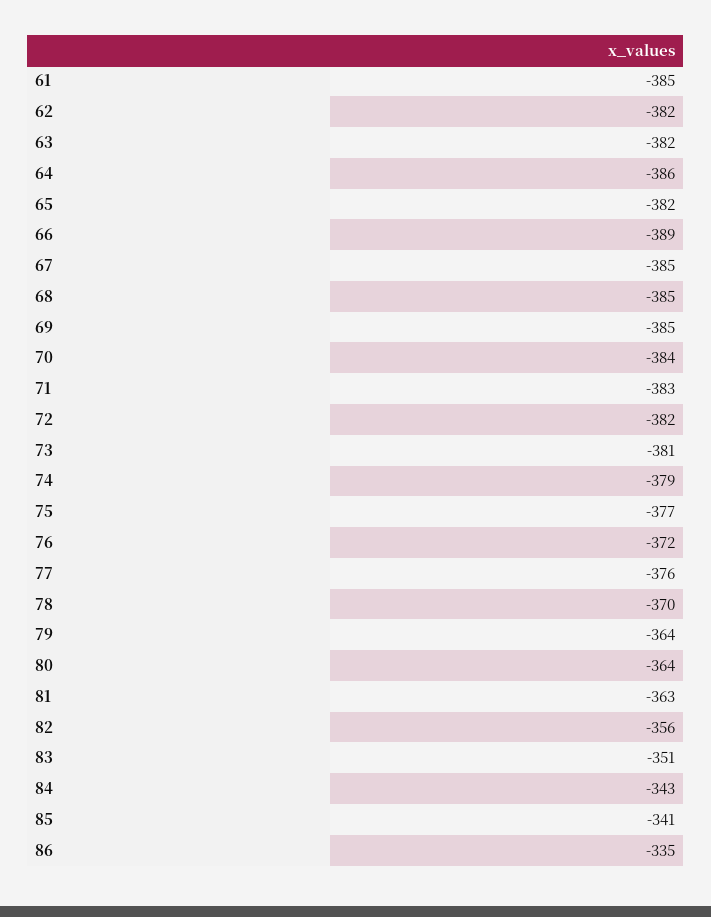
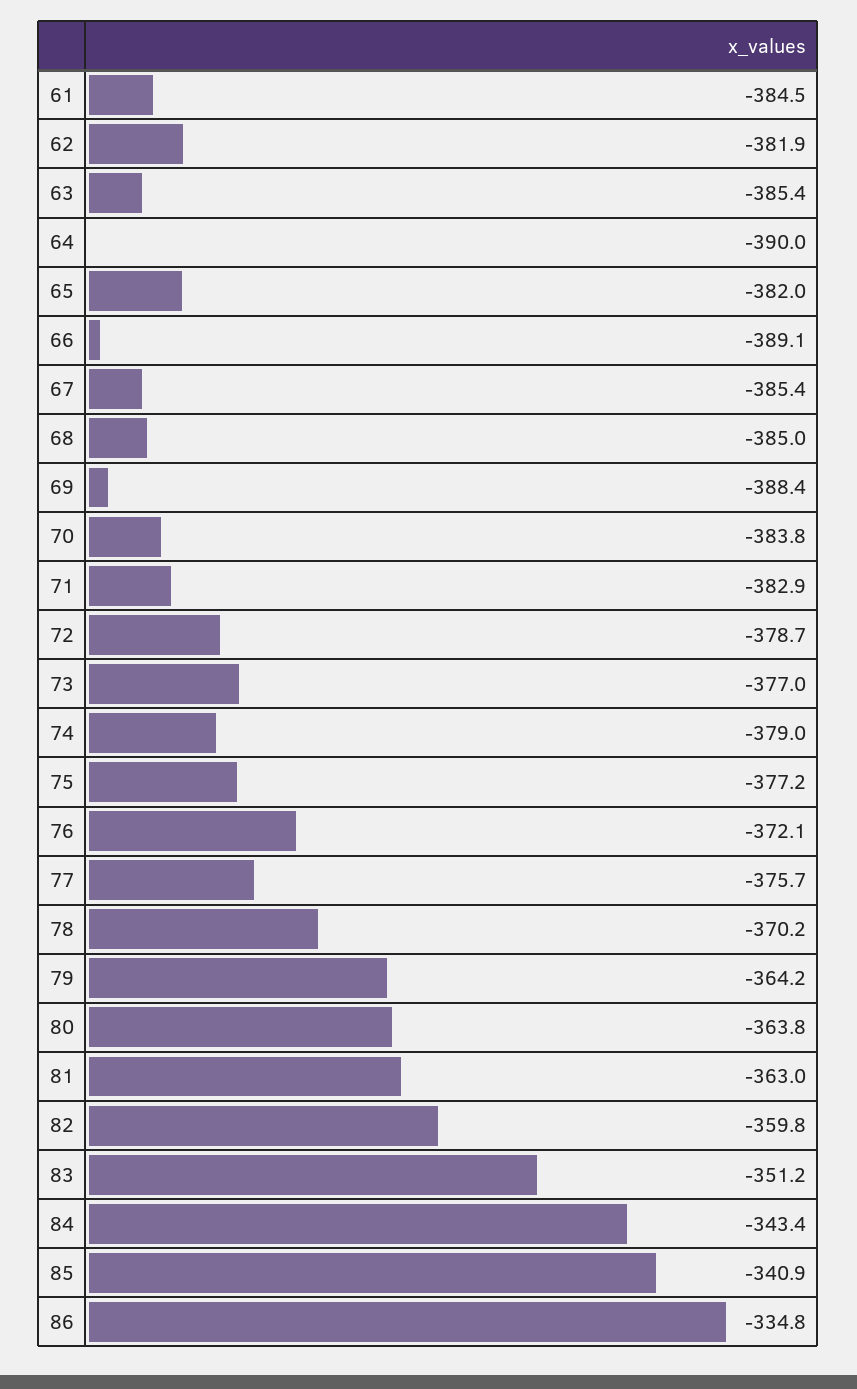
  {
    "61": -384.5,
    "62": -381.9,
-   "63": -382,
+   "63": -385.4,
-   "64": -386,
+   "64": -390,
    "65": -382,
    "66": -389.1,
    "67": -385.4,
    "68": -385,
-   "69": -385,
+   "69": -388.4,
    "70": -383.8,
    "71": -382.9,
-   "72": -382,
+   "72": -378.7,
-   "73": -381,
+   "73": -377,
    "74": -379,
    "75": -377.2,
    "76": -372.1,
    "77": -375.7,
    "78": -370.2,
    "79": -364.2,
    "80": -363.8,
    "81": -363,
-   "82": -356,
+   "82": -359.8,
    "83": -351.2,
    "84": -343.4,
    "85": -340.9,
    "86": -334.8
  }

